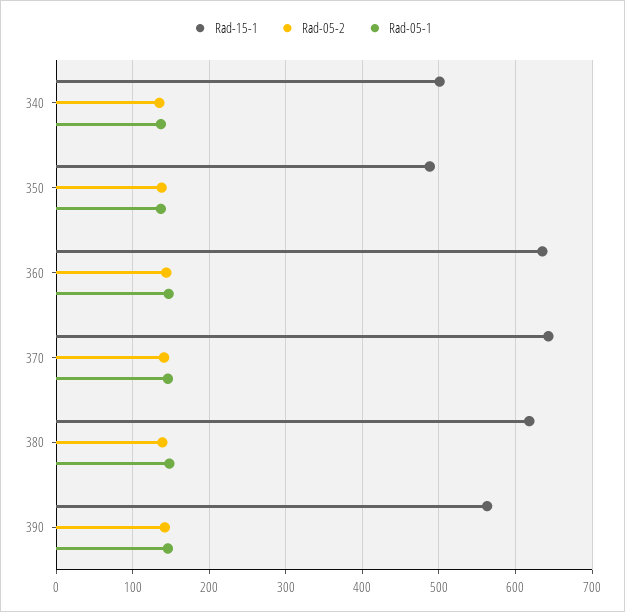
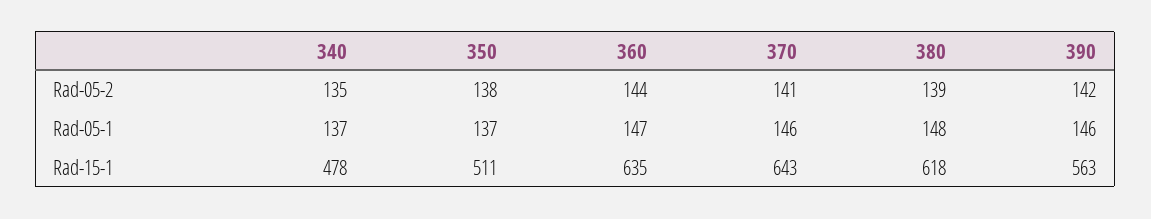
  {
    "Rad-15-1": {
-     "340": 500,
+     "340": 478,
-     "350": 490,
+     "350": 511,
      "360": 635,
      "370": 643,
      "380": 618,
      "390": 563
    },
    "Rad-05-2": {
      "340": 135,
      "350": 138,
      "360": 144,
      "370": 141,
      "380": 139,
      "390": 142
    },
    "Rad-05-1": {
      "340": 137,
      "350": 137,
      "360": 147,
      "370": 146,
      "380": 148,
      "390": 146
    }
  }

